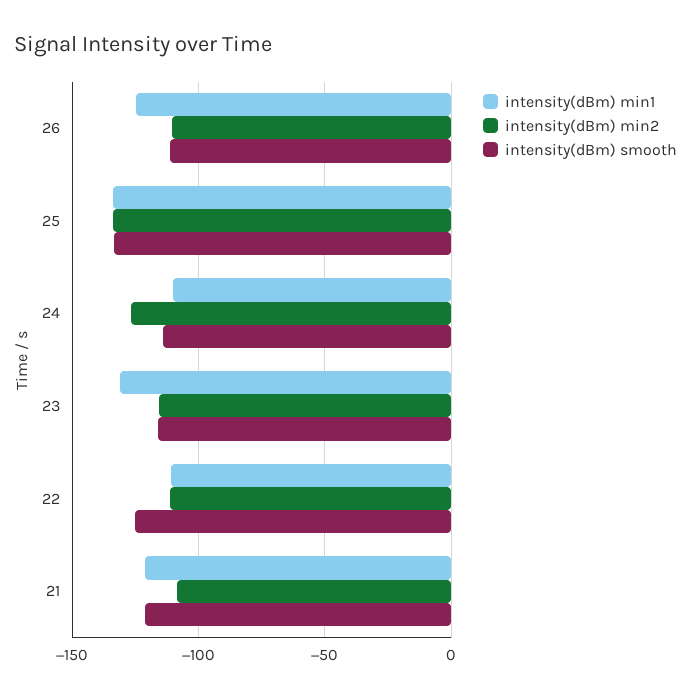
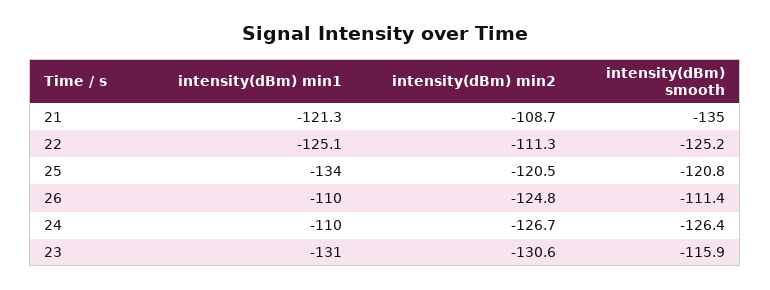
  {
    "intensity(dBm) min1": {
-     "26": -125,
+     "26": -110,
      "25": -134,
      "24": -110,
      "23": -131,
-     "22": -110,
+     "22": -125.1,
      "21": -121.3
    },
    "intensity(dBm) min2": {
-     "26": -110,
+     "26": -124.8,
-     "25": -135,
+     "25": -120.5,
      "24": -126.7,
-     "23": -115,
+     "23": -130.6,
      "22": -111.3,
      "21": -108.7
    },
    "intensity(dBm) smooth": {
      "26": -111.4,
-     "25": -135,
+     "25": -120.8,
-     "24": -115,
+     "24": -126.4,
      "23": -115.9,
      "22": -125.2,
-     "21": -120
+     "21": -135
    }
  }

